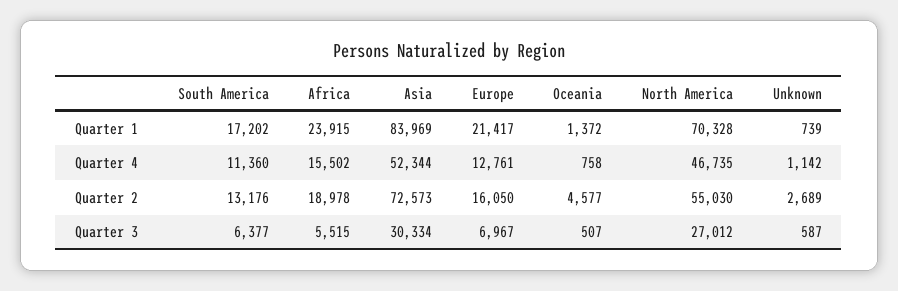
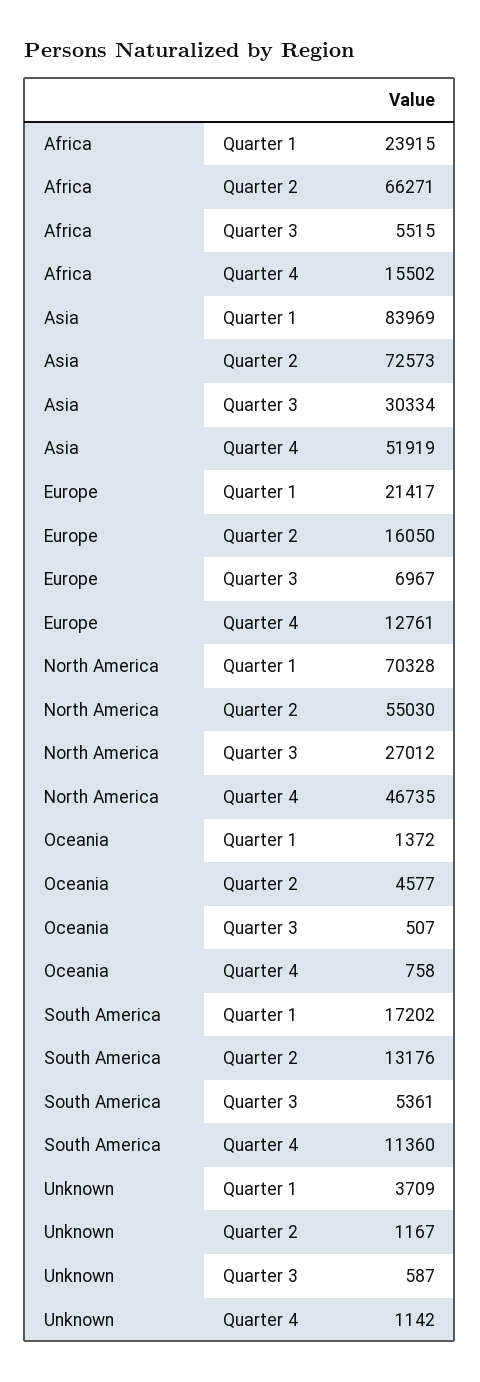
  {
    "South America": {
      "Quarter 1": 17202,
      "Quarter 4": 11360,
      "Quarter 2": 13176,
-     "Quarter 3": 6377
+     "Quarter 3": 5361
    },
    "Africa": {
      "Quarter 1": 23915,
      "Quarter 4": 15502,
-     "Quarter 2": 18978,
+     "Quarter 2": 66271,
      "Quarter 3": 5515
    },
    "Asia": {
      "Quarter 1": 83969,
-     "Quarter 4": 52344,
+     "Quarter 4": 51919,
      "Quarter 2": 72573,
      "Quarter 3": 30334
    },
    "Europe": {
      "Quarter 1": 21417,
      "Quarter 4": 12761,
      "Quarter 2": 16050,
      "Quarter 3": 6967
    },
    "Oceania": {
      "Quarter 1": 1372,
      "Quarter 4": 758,
      "Quarter 2": 4577,
      "Quarter 3": 507
    },
    "North America": {
      "Quarter 1": 70328,
      "Quarter 4": 46735,
      "Quarter 2": 55030,
      "Quarter 3": 27012
    },
    "Unknown": {
-     "Quarter 1": 739,
+     "Quarter 1": 3709,
      "Quarter 4": 1142,
-     "Quarter 2": 2689,
+     "Quarter 2": 1167,
      "Quarter 3": 587
    }
  }

